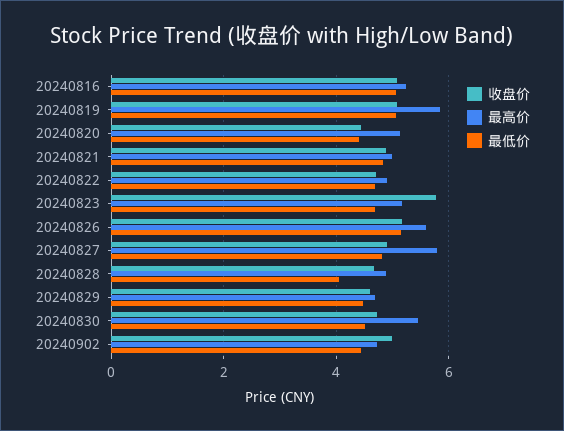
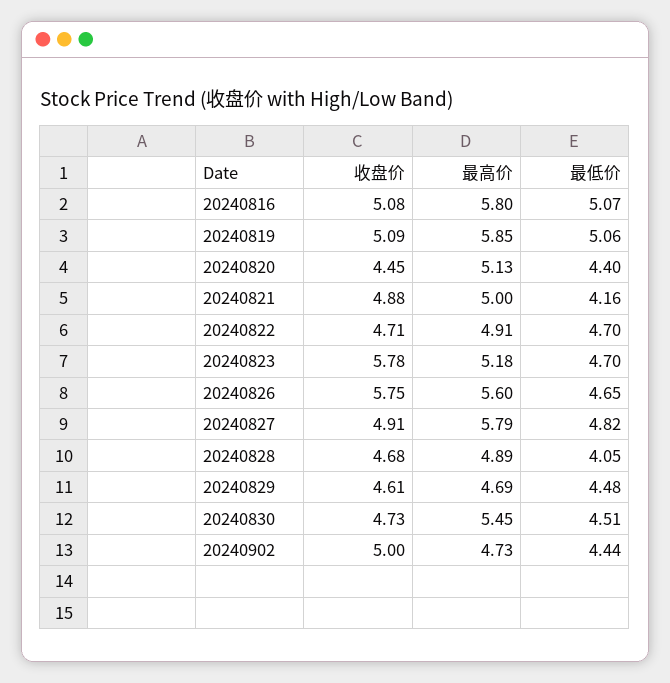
  {
    "收盘价": {
      "20240816": 5.08,
      "20240819": 5.09,
      "20240820": 4.45,
      "20240821": 4.88,
      "20240822": 4.71,
      "20240823": 5.78,
-     "20240826": 5.2,
+     "20240826": 5.75,
      "20240827": 4.91,
      "20240828": 4.68,
      "20240829": 4.61,
      "20240830": 4.73,
      "20240902": 5
    },
    "最高价": {
-     "20240816": 5.2,
+     "20240816": 5.8,
      "20240819": 5.85,
      "20240820": 5.13,
      "20240821": 5,
      "20240822": 4.91,
      "20240823": 5.18,
      "20240826": 5.6,
      "20240827": 5.79,
      "20240828": 4.89,
      "20240829": 4.69,
      "20240830": 5.45,
      "20240902": 4.73
    },
    "最低价": {
      "20240816": 5.07,
      "20240819": 5.06,
      "20240820": 4.4,
-     "20240821": 4.8,
+     "20240821": 4.16,
      "20240822": 4.7,
      "20240823": 4.7,
-     "20240826": 5.2,
+     "20240826": 4.65,
      "20240827": 4.82,
      "20240828": 4.05,
      "20240829": 4.48,
      "20240830": 4.51,
      "20240902": 4.44
    }
  }

